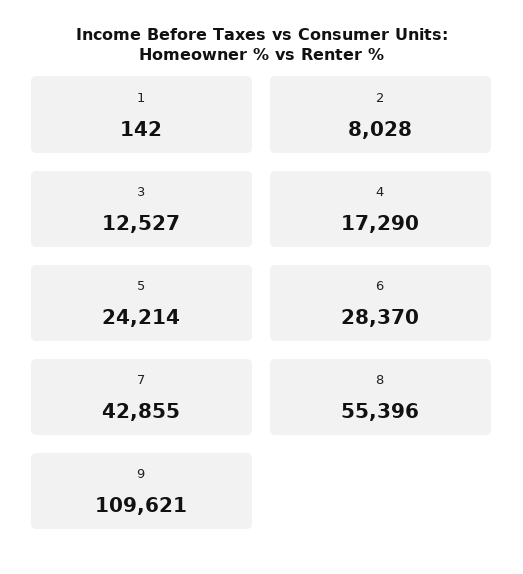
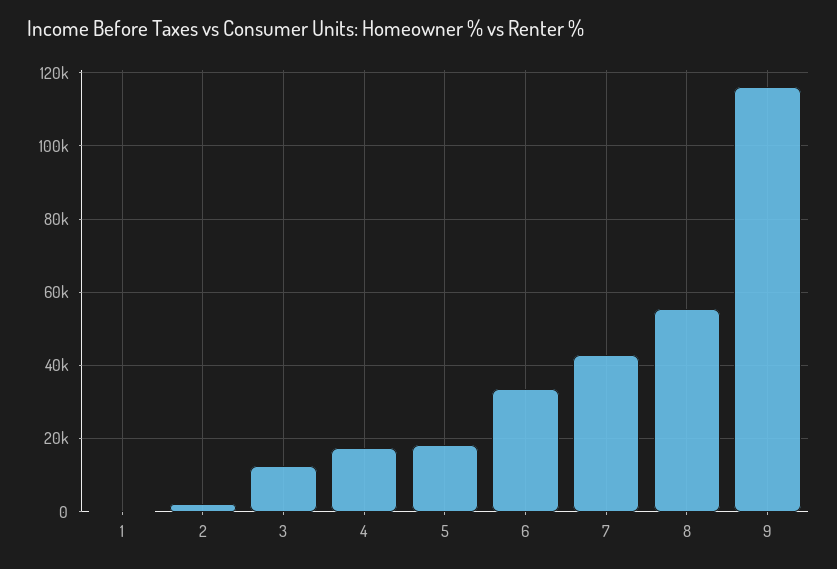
  {
    "1": 142,
-   "2": 8028,
+   "2": 2000,
    "3": 12527,
    "4": 17290,
-   "5": 24214,
+   "5": 18000,
-   "6": 28370,
+   "6": 34000,
    "7": 42855,
    "8": 55396,
-   "9": 109621
+   "9": 116000
  }

